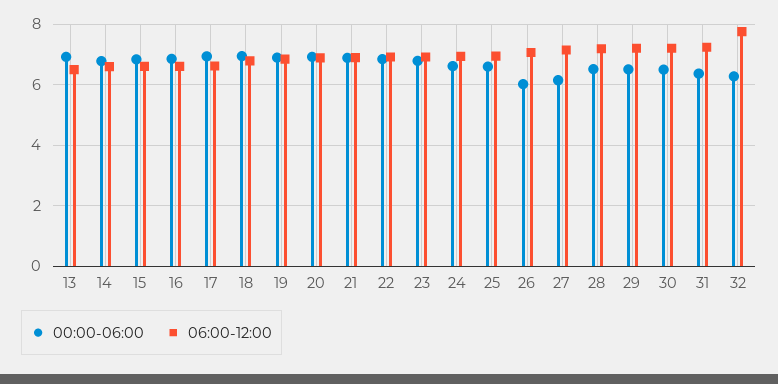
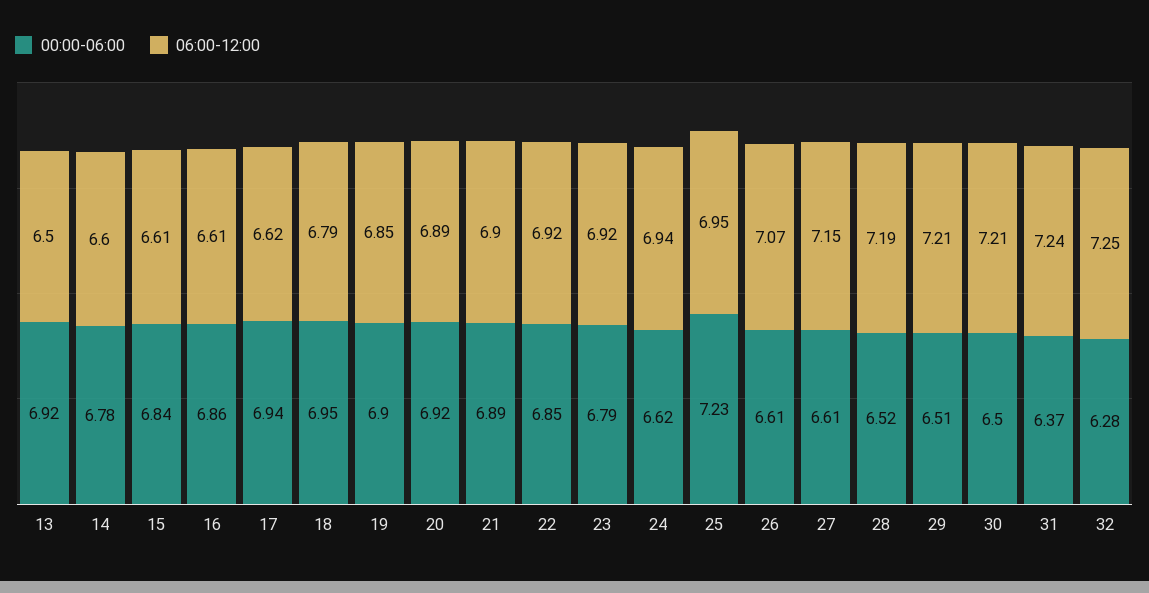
  {
    "00:00-06:00": {
      "13": 6.92,
      "14": 6.78,
      "15": 6.84,
      "16": 6.86,
      "17": 6.94,
      "18": 6.95,
      "19": 6.9,
      "20": 6.92,
      "21": 6.89,
      "22": 6.85,
      "23": 6.79,
      "24": 6.62,
-     "25": 6.6,
+     "25": 7.23,
-     "26": 6,
+     "26": 6.61,
-     "27": 6.2,
+     "27": 6.61,
      "28": 6.52,
      "29": 6.51,
      "30": 6.5,
      "31": 6.37,
      "32": 6.28
    },
    "06:00-12:00": {
      "13": 6.5,
      "14": 6.6,
      "15": 6.61,
      "16": 6.61,
      "17": 6.62,
      "18": 6.79,
      "19": 6.85,
      "20": 6.89,
      "21": 6.9,
      "22": 6.92,
      "23": 6.92,
      "24": 6.94,
      "25": 6.95,
      "26": 7.07,
      "27": 7.15,
      "28": 7.19,
      "29": 7.21,
      "30": 7.21,
      "31": 7.24,
-     "32": 7.8
+     "32": 7.25
    }
  }

